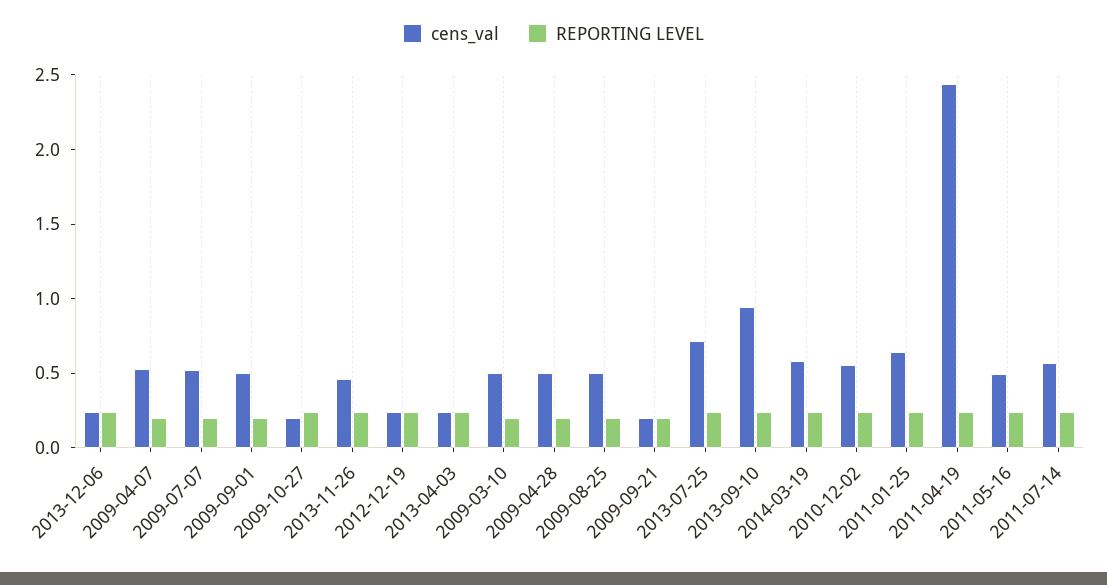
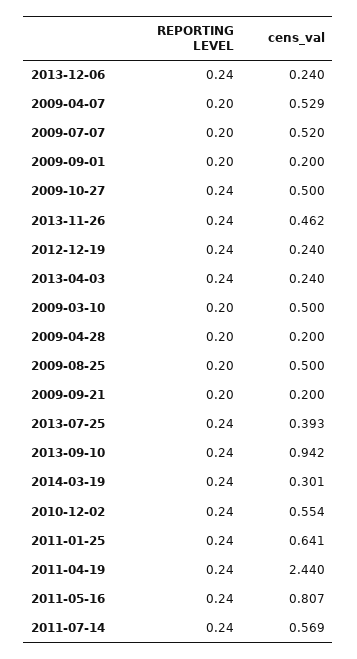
  {
    "cens_val": {
      "2013-12-06": 0.24,
      "2009-04-07": 0.529,
      "2009-07-07": 0.52,
-     "2009-09-01": 0.5,
+     "2009-09-01": 0.2,
-     "2009-10-27": 0.2,
+     "2009-10-27": 0.5,
      "2013-11-26": 0.462,
      "2012-12-19": 0.24,
      "2013-04-03": 0.24,
      "2009-03-10": 0.5,
-     "2009-04-28": 0.5,
+     "2009-04-28": 0.2,
      "2009-08-25": 0.5,
      "2009-09-21": 0.2,
-     "2013-07-25": 0.7,
+     "2013-07-25": 0.393,
      "2013-09-10": 0.942,
-     "2014-03-19": 0.6,
+     "2014-03-19": 0.301,
      "2010-12-02": 0.554,
      "2011-01-25": 0.641,
      "2011-04-19": 2.44,
-     "2011-05-16": 0.5,
+     "2011-05-16": 0.807,
      "2011-07-14": 0.569
    },
    "REPORTING LEVEL": {
      "2013-12-06": 0.24,
      "2009-04-07": 0.2,
      "2009-07-07": 0.2,
      "2009-09-01": 0.2,
      "2009-10-27": 0.24,
      "2013-11-26": 0.24,
      "2012-12-19": 0.24,
      "2013-04-03": 0.24,
      "2009-03-10": 0.2,
      "2009-04-28": 0.2,
      "2009-08-25": 0.2,
      "2009-09-21": 0.2,
      "2013-07-25": 0.24,
      "2013-09-10": 0.24,
      "2014-03-19": 0.24,
      "2010-12-02": 0.24,
      "2011-01-25": 0.24,
      "2011-04-19": 0.24,
      "2011-05-16": 0.24,
      "2011-07-14": 0.24
    }
  }

